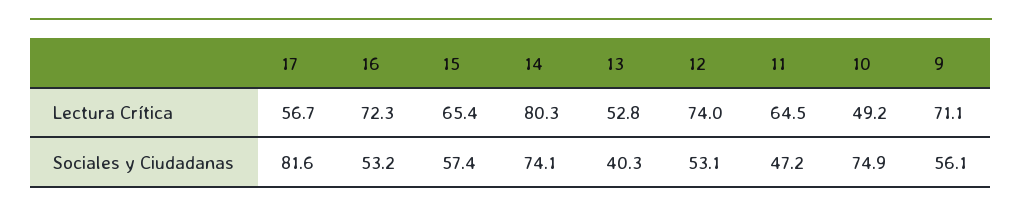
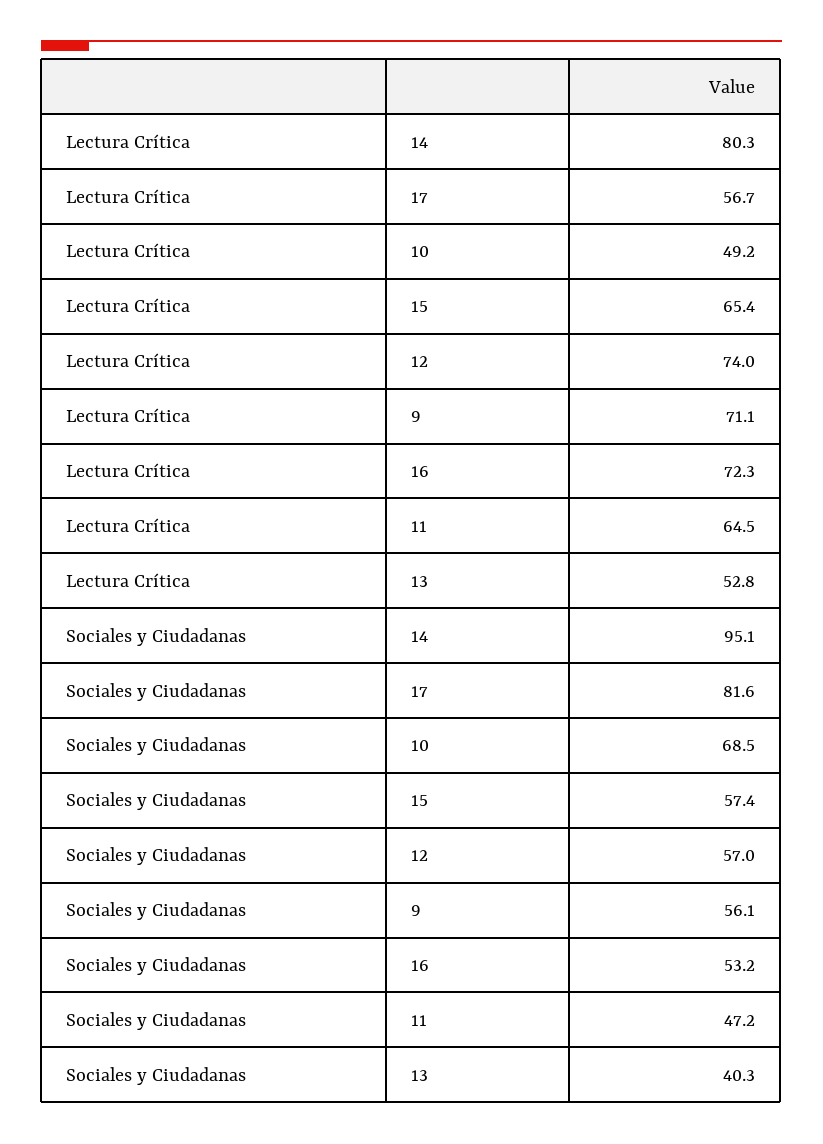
  {
    "17": {
      "Lectura Crítica": 56.7,
      "Sociales y Ciudadanas": 81.6
    },
    "16": {
      "Lectura Crítica": 72.3,
      "Sociales y Ciudadanas": 53.2
    },
    "15": {
      "Lectura Crítica": 65.4,
      "Sociales y Ciudadanas": 57.4
    },
    "14": {
      "Lectura Crítica": 80.3,
-     "Sociales y Ciudadanas": 74.1
+     "Sociales y Ciudadanas": 95.1
    },
    "13": {
      "Lectura Crítica": 52.8,
      "Sociales y Ciudadanas": 40.3
    },
    "12": {
      "Lectura Crítica": 74,
-     "Sociales y Ciudadanas": 53.1
+     "Sociales y Ciudadanas": 57
    },
    "11": {
      "Lectura Crítica": 64.5,
      "Sociales y Ciudadanas": 47.2
    },
    "10": {
      "Lectura Crítica": 49.2,
-     "Sociales y Ciudadanas": 74.9
+     "Sociales y Ciudadanas": 68.5
    },
    "9": {
      "Lectura Crítica": 71.1,
      "Sociales y Ciudadanas": 56.1
    }
  }

